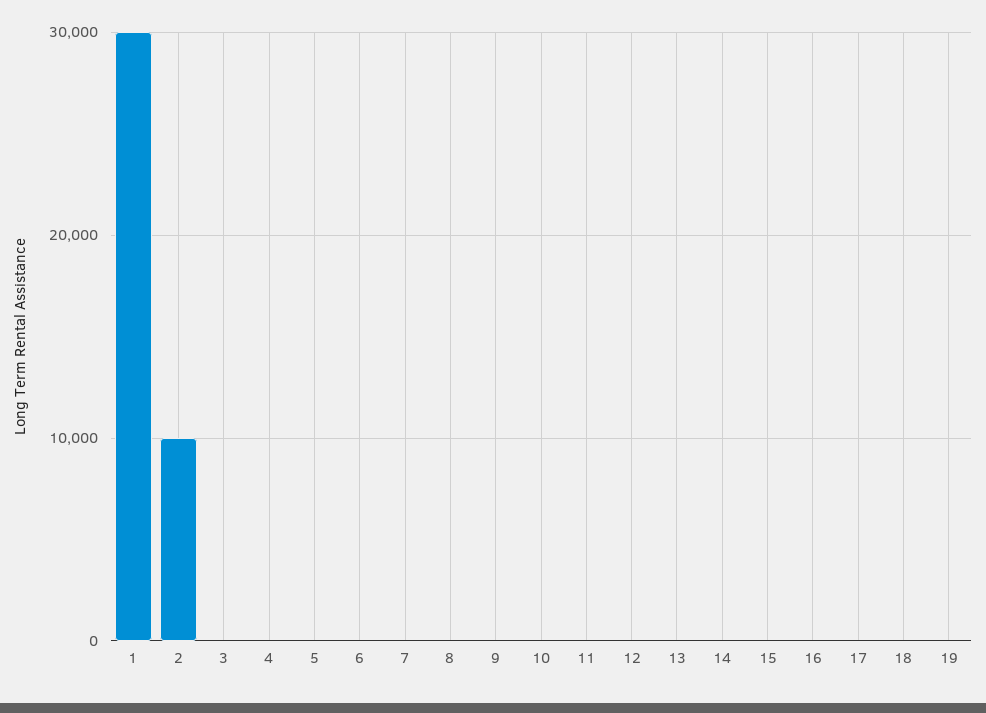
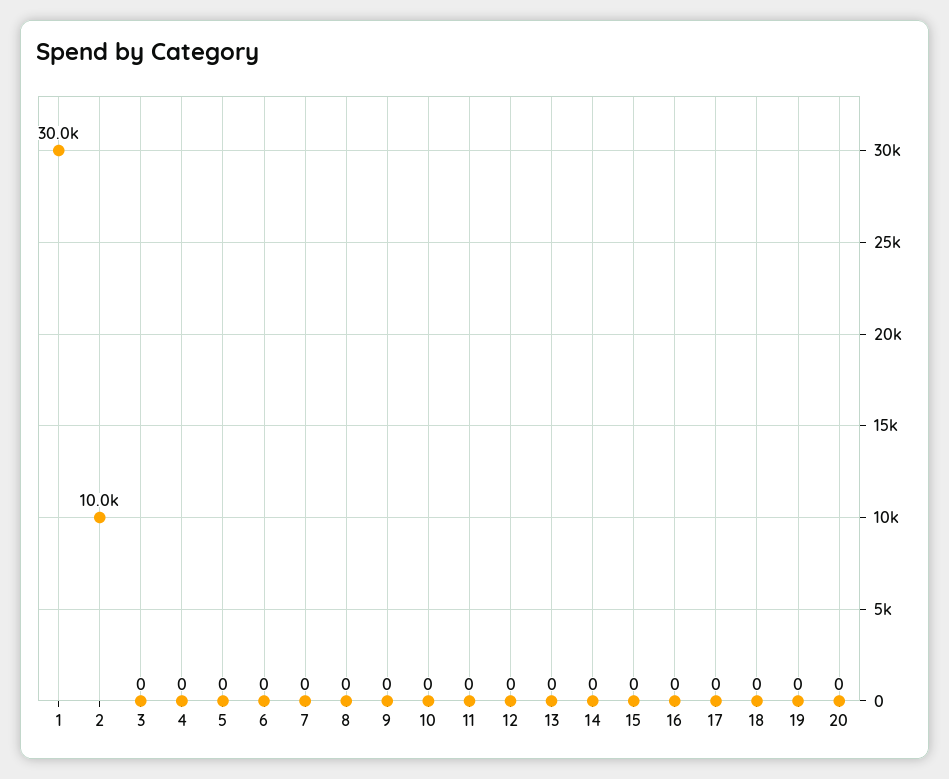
  {
    "1": 30000,
    "2": 10000,
    "3": 0,
    "4": 0,
    "5": 0,
    "6": 0,
    "7": 0,
    "8": 0,
    "9": 0,
    "10": 0,
    "11": 0,
    "12": 0,
    "13": 0,
    "14": 0,
    "15": 0,
    "16": 0,
    "17": 0,
    "18": 0,
-   "19": 0
+   "19": 0,
+   "20": 0
  }

